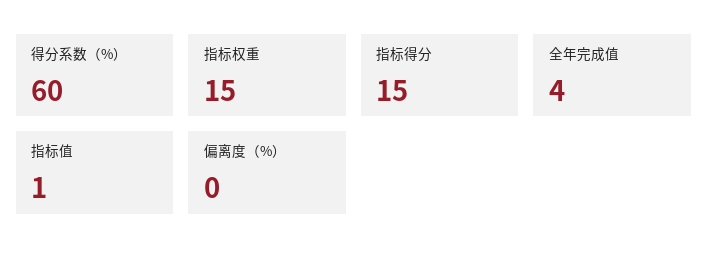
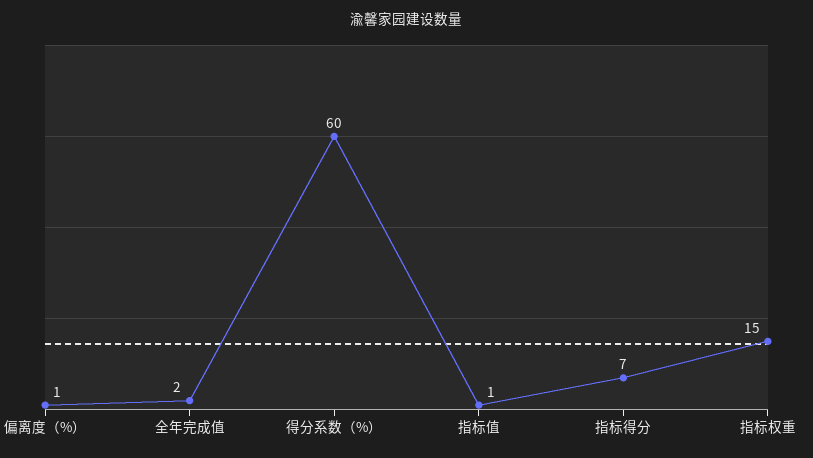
  {
    "得分系数（%）": 60,
    "指标权重": 15,
-   "指标得分": 15,
+   "指标得分": 7,
-   "全年完成值": 4,
+   "全年完成值": 2,
    "指标值": 1,
-   "偏离度（%）": 0
+   "偏离度（%）": 1
  }

